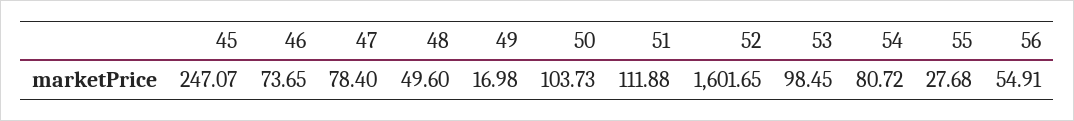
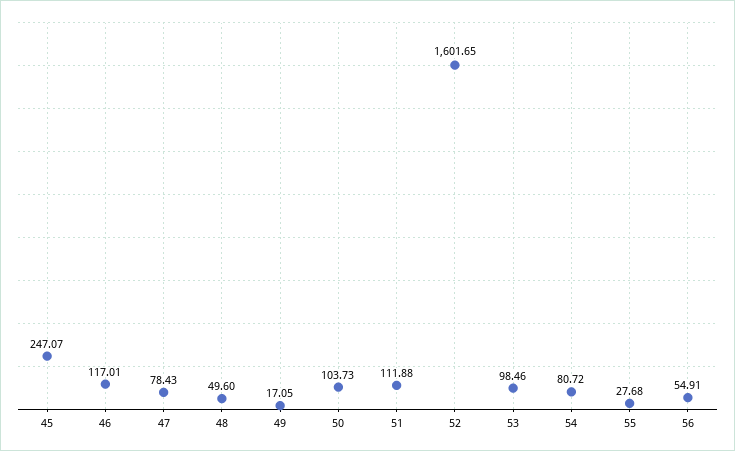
  {
    "45": 247.07,
-   "46": 73.65,
+   "46": 117.01,
-   "47": 78.4,
+   "47": 78.43,
    "48": 49.6,
-   "49": 16.98,
+   "49": 17.05,
    "50": 103.73,
    "51": 111.88,
    "52": 1601.65,
-   "53": 98.45,
+   "53": 98.46,
    "54": 80.72,
    "55": 27.68,
    "56": 54.91
  }

